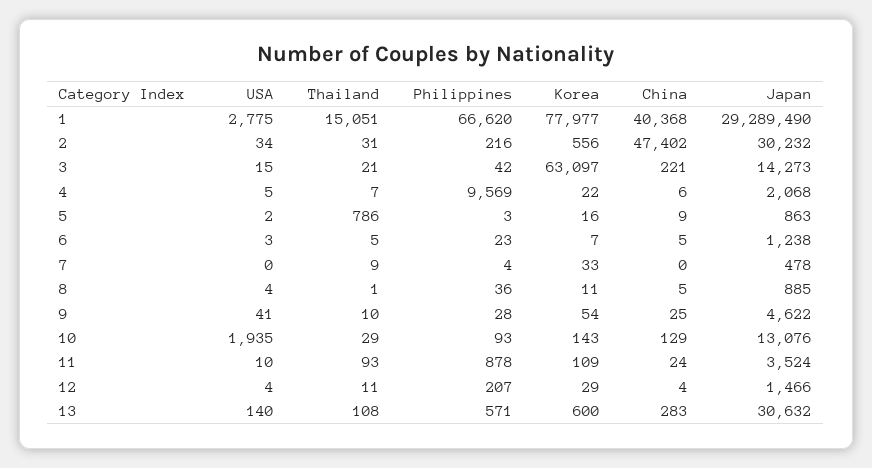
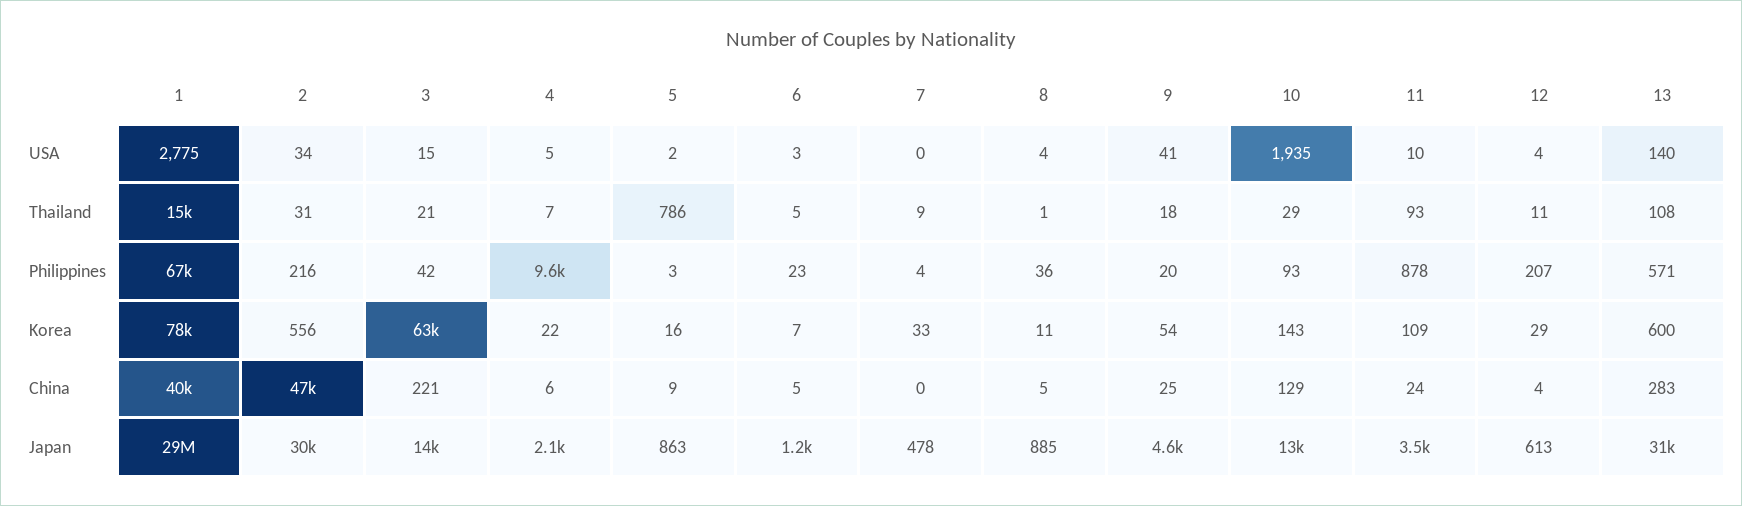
  {
    "USA": {
      "1": 2775,
      "2": 34,
      "3": 15,
      "4": 5,
      "5": 2,
      "6": 3,
      "7": 0,
      "8": 4,
      "9": 41,
      "10": 1935,
      "11": 10,
      "12": 4,
      "13": 140
    },
    "Thailand": {
      "1": 15051,
      "2": 31,
      "3": 21,
      "4": 7,
      "5": 786,
      "6": 5,
      "7": 9,
      "8": 1,
-     "9": 10,
+     "9": 18,
      "10": 29,
      "11": 93,
      "12": 11,
      "13": 108
    },
    "Philippines": {
      "1": 66620,
      "2": 216,
      "3": 42,
      "4": 9569,
      "5": 3,
      "6": 23,
      "7": 4,
      "8": 36,
-     "9": 28,
+     "9": 20,
      "10": 93,
      "11": 878,
      "12": 207,
      "13": 571
    },
    "Korea": {
      "1": 77977,
      "2": 556,
      "3": 63097,
      "4": 22,
      "5": 16,
      "6": 7,
      "7": 33,
      "8": 11,
      "9": 54,
      "10": 143,
      "11": 109,
      "12": 29,
      "13": 600
    },
    "China": {
      "1": 40368,
      "2": 47402,
      "3": 221,
      "4": 6,
      "5": 9,
      "6": 5,
      "7": 0,
      "8": 5,
      "9": 25,
      "10": 129,
      "11": 24,
      "12": 4,
      "13": 283
    },
    "Japan": {
      "1": 29289490,
      "2": 30232,
      "3": 14273,
      "4": 2068,
      "5": 863,
      "6": 1238,
      "7": 478,
      "8": 885,
      "9": 4622,
      "10": 13076,
      "11": 3524,
-     "12": 1466,
+     "12": 613,
      "13": 30632
    }
  }

